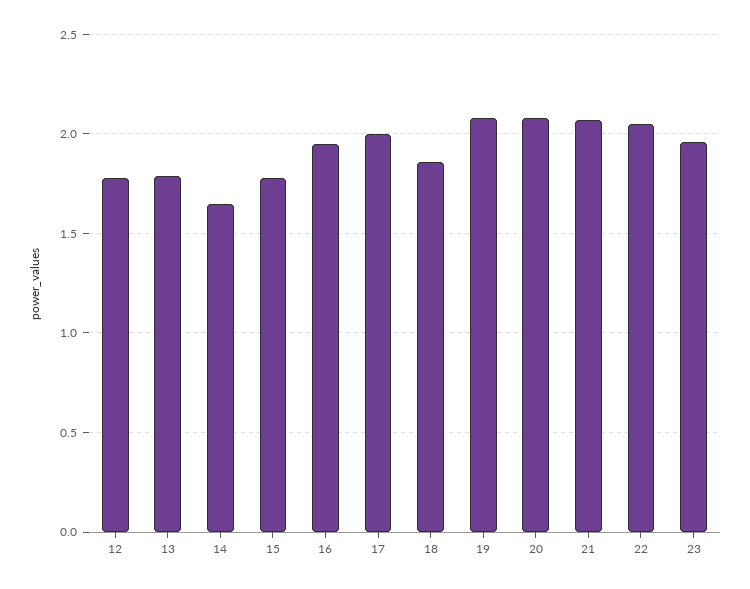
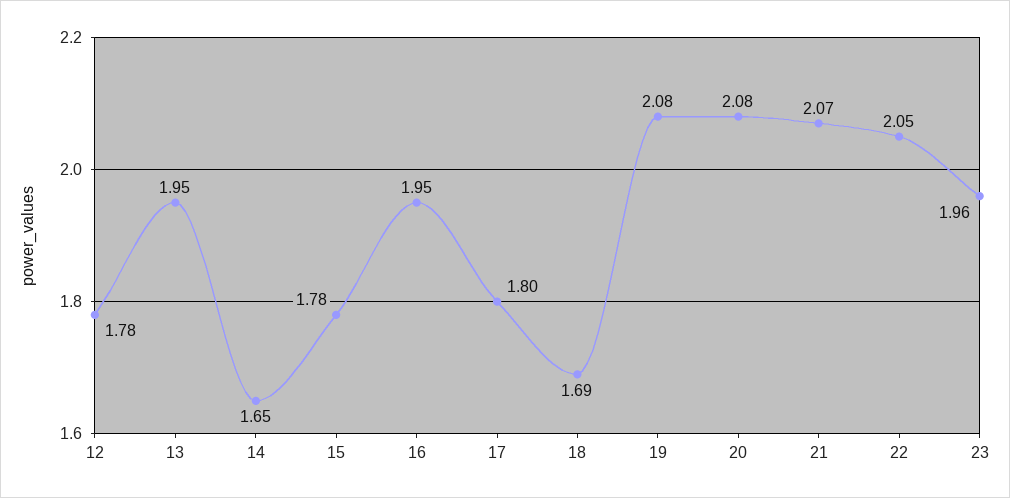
  {
    "12": 1.78,
-   "13": 1.8,
+   "13": 1.95,
    "14": 1.65,
    "15": 1.78,
    "16": 1.95,
-   "17": 2,
+   "17": 1.8,
-   "18": 1.85,
+   "18": 1.69,
    "19": 2.08,
    "20": 2.08,
    "21": 2.07,
    "22": 2.05,
    "23": 1.96
  }

